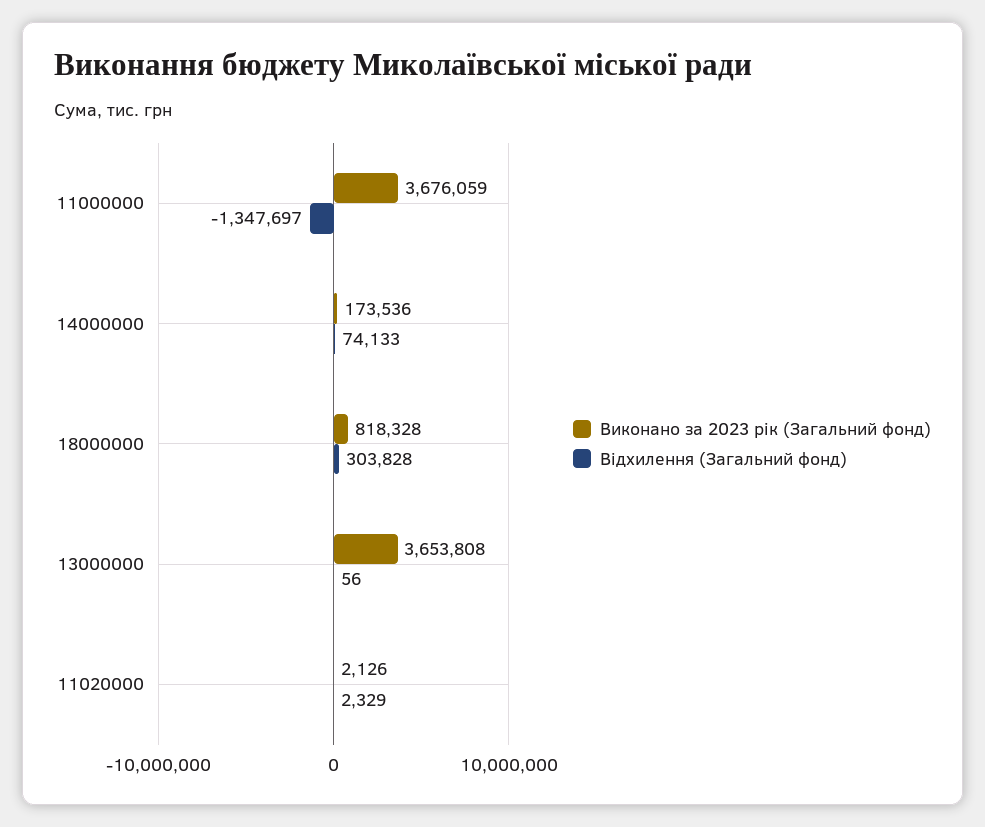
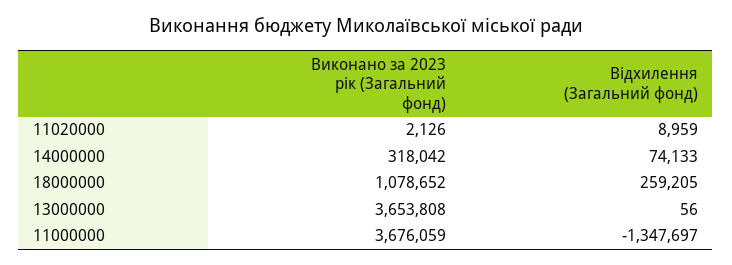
  {
    "Виконано за 2023 рік (Загальний фонд)": {
      "11000000": 3676059,
-     "14000000": 173536,
+     "14000000": 318042,
-     "18000000": 818328,
+     "18000000": 1078652,
      "13000000": 3653808,
      "11020000": 2126
    },
    "Відхилення (Загальний фонд)": {
      "11000000": -1347697,
      "14000000": 74133,
-     "18000000": 303828,
+     "18000000": 259205,
      "13000000": 56,
-     "11020000": 2329
+     "11020000": 8959
    }
  }

